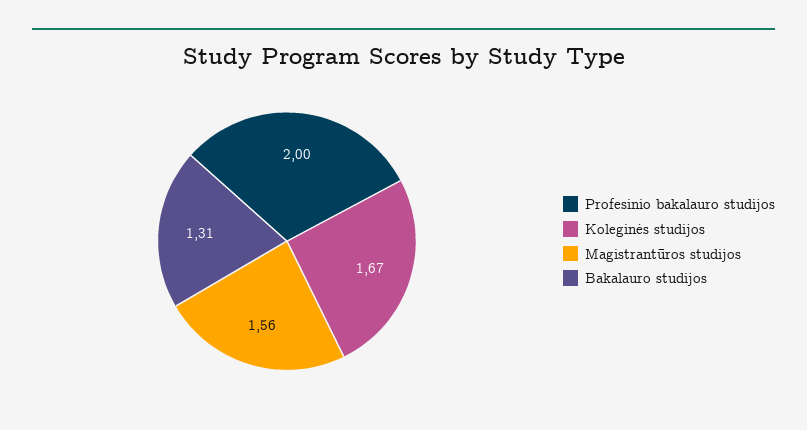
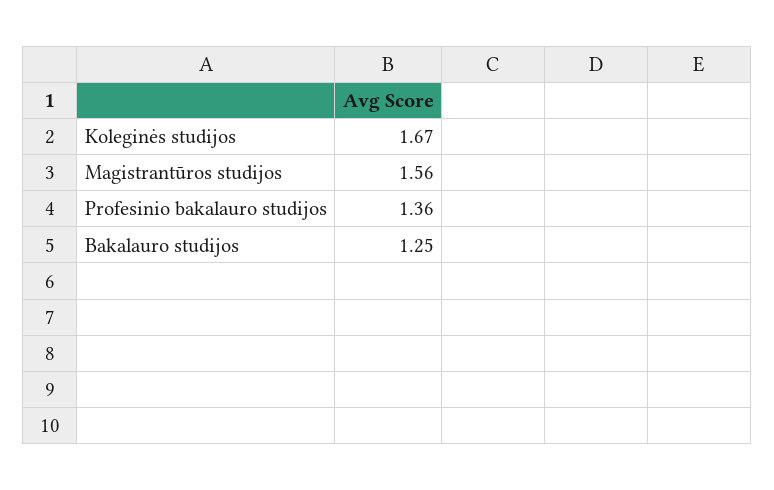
  {
-   "Profesinio bakalauro studijos": 2,
+   "Profesinio bakalauro studijos": 1.36,
    "Koleginės studijos": 1.67,
    "Magistrantūros studijos": 1.56,
-   "Bakalauro studijos": 1.31
+   "Bakalauro studijos": 1.25
  }

